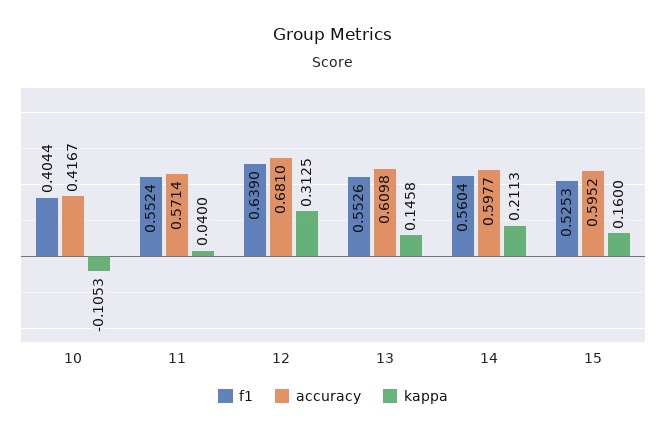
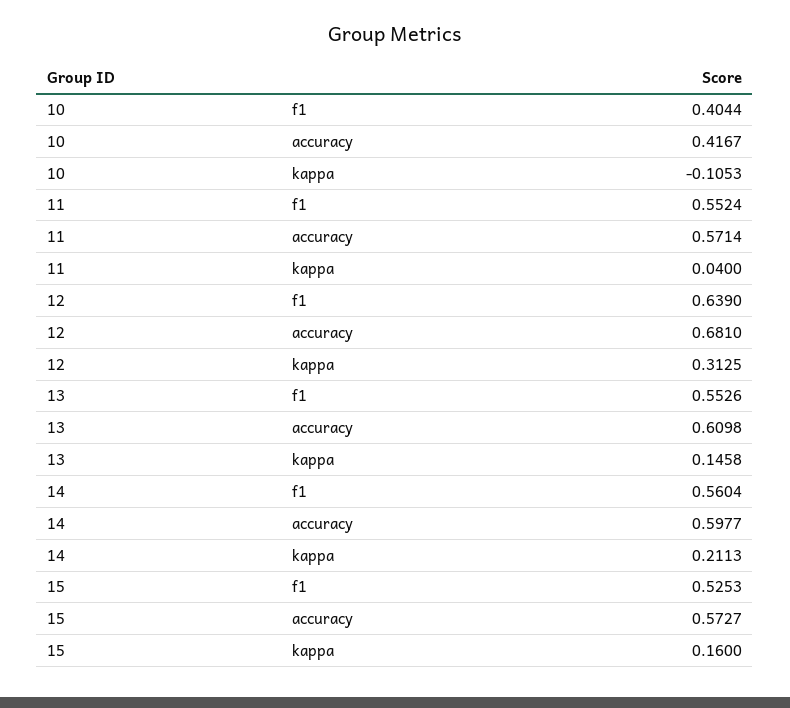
  {
    "f1": {
      "10": 0.4044,
      "11": 0.5524,
      "12": 0.639,
      "13": 0.5526,
      "14": 0.5604,
      "15": 0.5253
    },
    "accuracy": {
      "10": 0.4167,
      "11": 0.5714,
      "12": 0.681,
      "13": 0.6098,
      "14": 0.5977,
-     "15": 0.5952
+     "15": 0.5727
    },
    "kappa": {
      "10": -0.1053,
      "11": 0.04,
      "12": 0.3125,
      "13": 0.1458,
      "14": 0.2113,
      "15": 0.16
    }
  }

